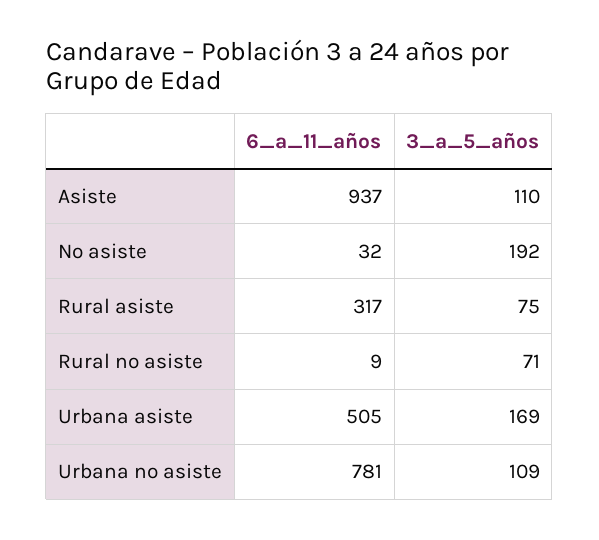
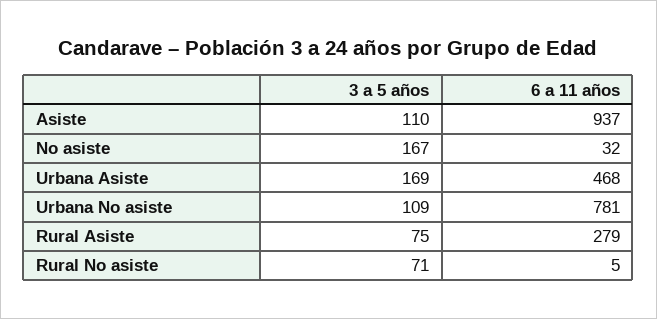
  {
    "6_a_11_años": {
      "Asiste": 937,
      "No asiste": 32,
-     "Rural asiste": 317,
+     "Rural asiste": 279,
-     "Rural no asiste": 9,
+     "Rural no asiste": 5,
-     "Urbana asiste": 505,
+     "Urbana asiste": 468,
      "Urbana no asiste": 781
    },
    "3_a_5_años": {
      "Asiste": 110,
-     "No asiste": 192,
+     "No asiste": 167,
      "Rural asiste": 75,
      "Rural no asiste": 71,
      "Urbana asiste": 169,
      "Urbana no asiste": 109
    }
  }

